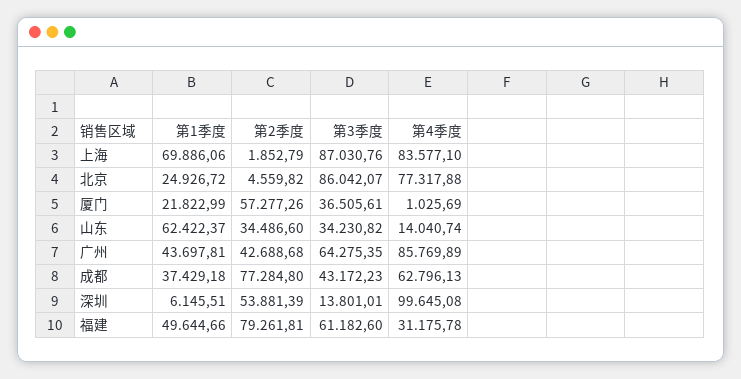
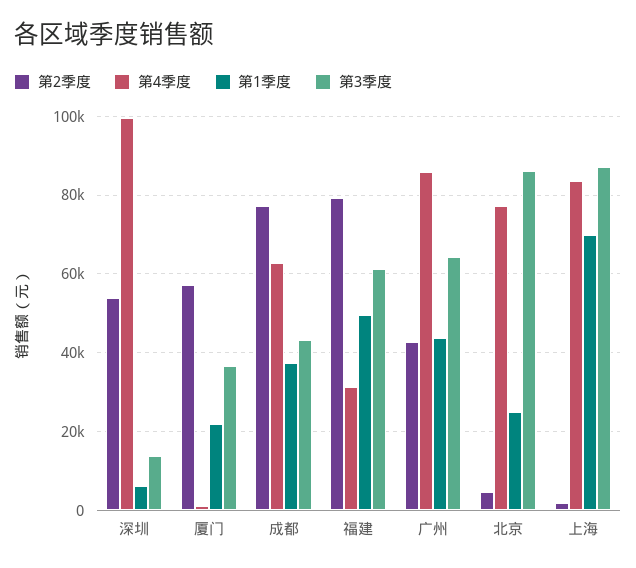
  {
    "第1季度": {
      "上海": 69886.06,
      "北京": 24926.72,
      "厦门": 21822.99,
-     "山东": 62422.37,
      "广州": 43697.81,
      "成都": 37429.18,
      "深圳": 6145.51,
      "福建": 49644.66
    },
    "第2季度": {
      "上海": 1852.79,
      "北京": 4559.82,
      "厦门": 57277.26,
-     "山东": 34486.6,
      "广州": 42688.68,
      "成都": 77284.8,
      "深圳": 53881.39,
      "福建": 79261.81
    },
    "第3季度": {
      "上海": 87030.76,
      "北京": 86042.07,
      "厦门": 36505.61,
-     "山东": 34230.82,
      "广州": 64275.35,
      "成都": 43172.23,
      "深圳": 13801.01,
      "福建": 61182.6
    },
    "第4季度": {
      "上海": 83577.1,
      "北京": 77317.88,
      "厦门": 1025.69,
-     "山东": 14040.74,
      "广州": 85769.89,
      "成都": 62796.13,
      "深圳": 99645.08,
      "福建": 31175.78
    }
  }

